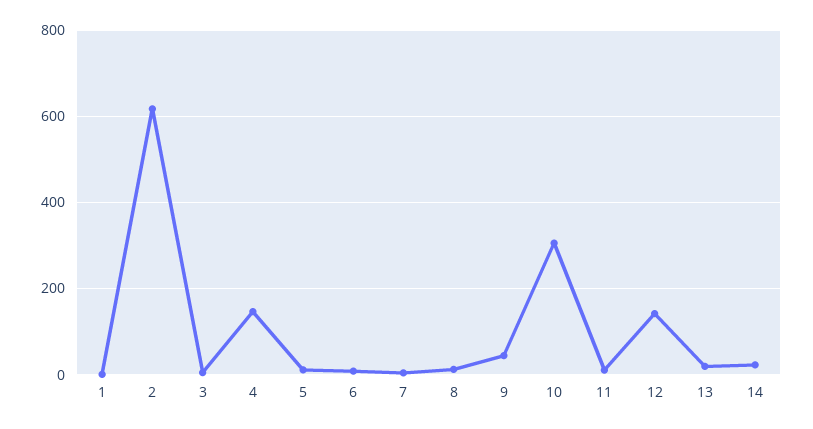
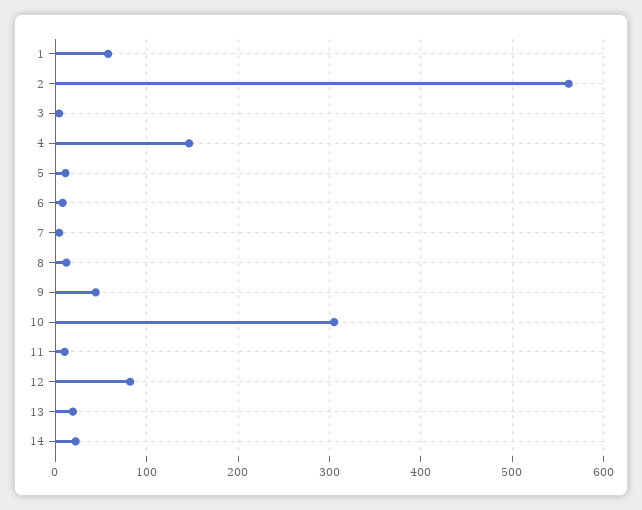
  {
-   "1": 0,
+   "1": 60,
-   "2": 620,
+   "2": 560,
    "3": 0,
    "4": 150,
    "5": 10,
    "6": 10,
    "7": 0,
    "8": 10,
    "9": 40,
    "10": 310,
    "11": 10,
-   "12": 140,
+   "12": 80,
    "13": 20,
    "14": 20
  }

